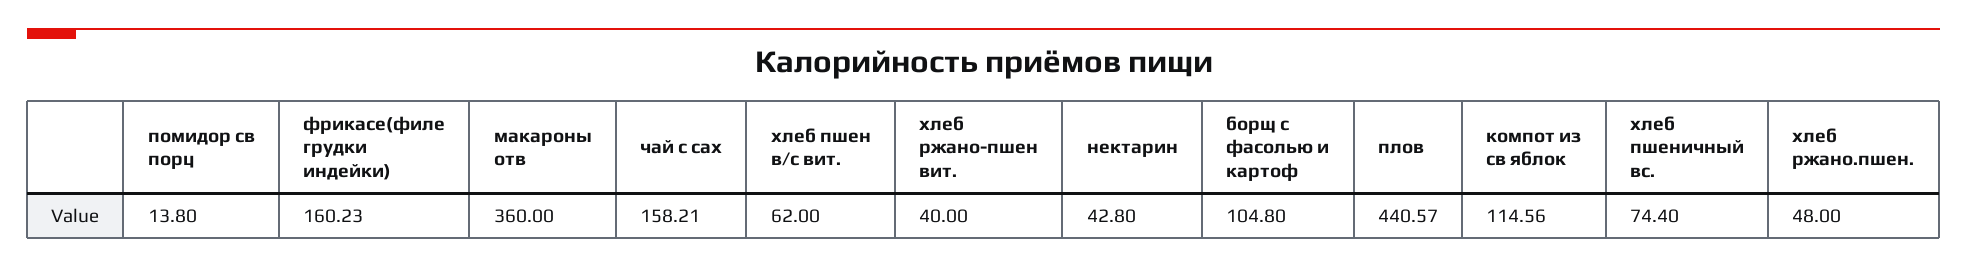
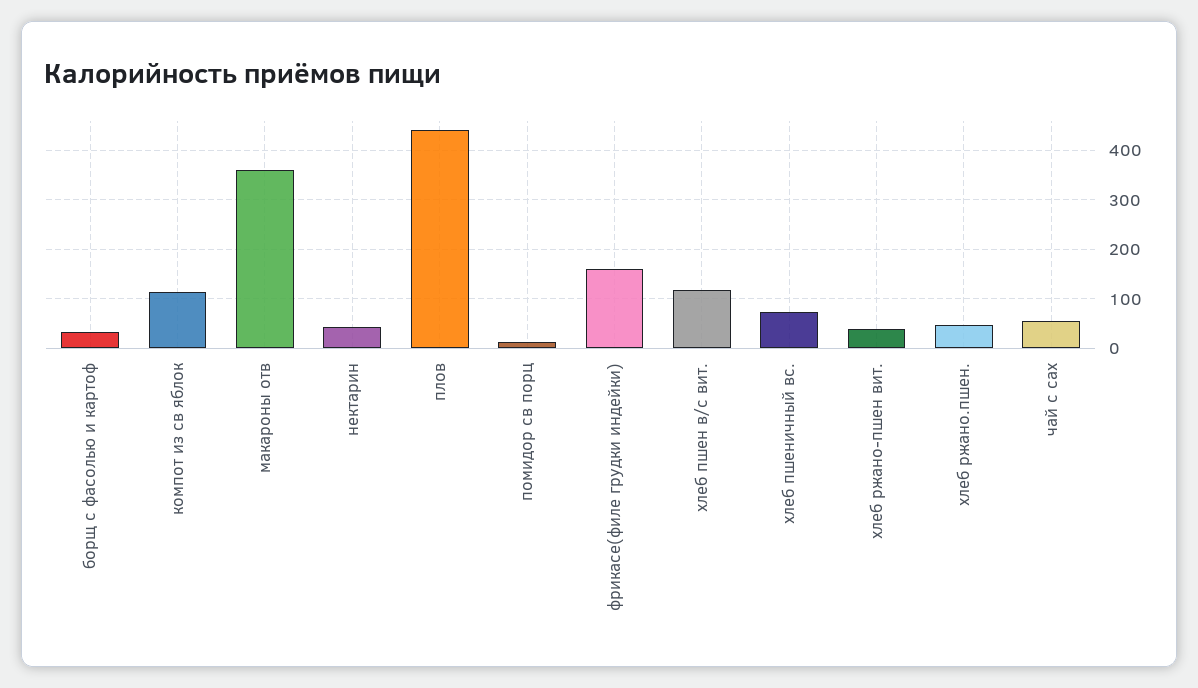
  {
    "помидор св порц": 13.8,
    "фрикасе(филе грудки индейки)": 160.23,
    "макароны отв": 360,
-   "чай с сах": 158.21,
+   "чай с сах": 60,
-   "хлеб пшен в/с вит.": 62,
+   "хлеб пшен в/с вит.": 120,
    "хлеб ржано-пшен вит.": 40,
    "нектарин": 42.8,
-   "борщ с фасолью и картоф": 104.8,
+   "борщ с фасолью и картоф": 40,
    "плов": 440.57,
    "компот из св яблок": 114.56,
    "хлеб пшеничный вс.": 74.4,
    "хлеб ржано.пшен.": 48
  }

